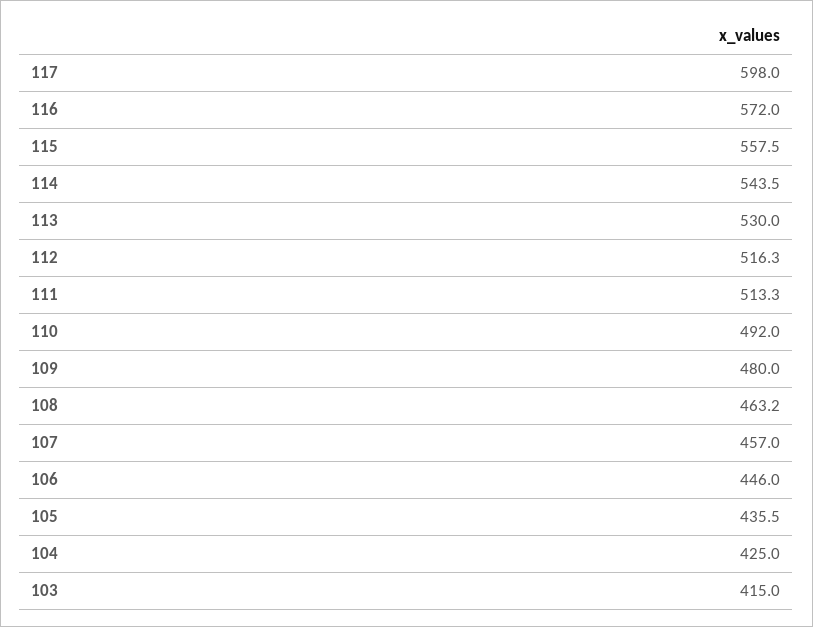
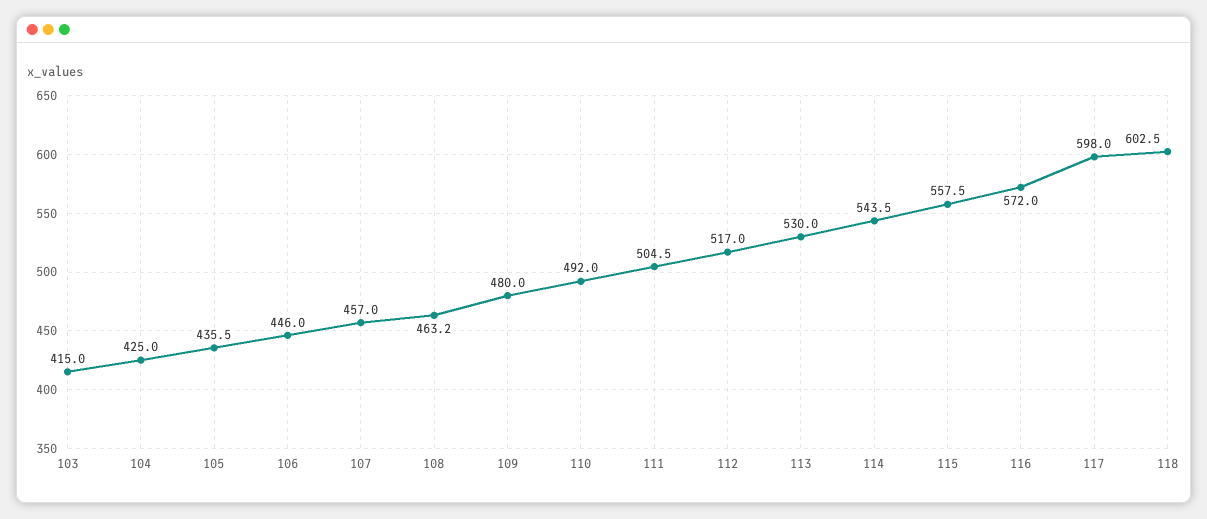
  {
    "117": 598,
    "116": 572,
    "115": 557.5,
    "114": 543.5,
    "113": 530,
-   "112": 516.3,
+   "112": 517,
-   "111": 513.3,
+   "111": 504.5,
    "110": 492,
    "109": 480,
    "108": 463.2,
    "107": 457,
    "106": 446,
    "105": 435.5,
    "104": 425,
-   "103": 415
+   "103": 415,
+   "118": 602.5
  }

